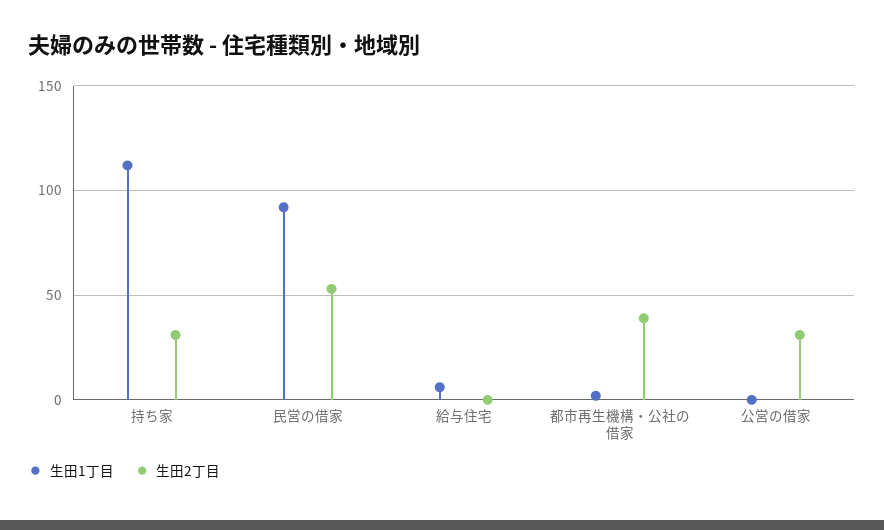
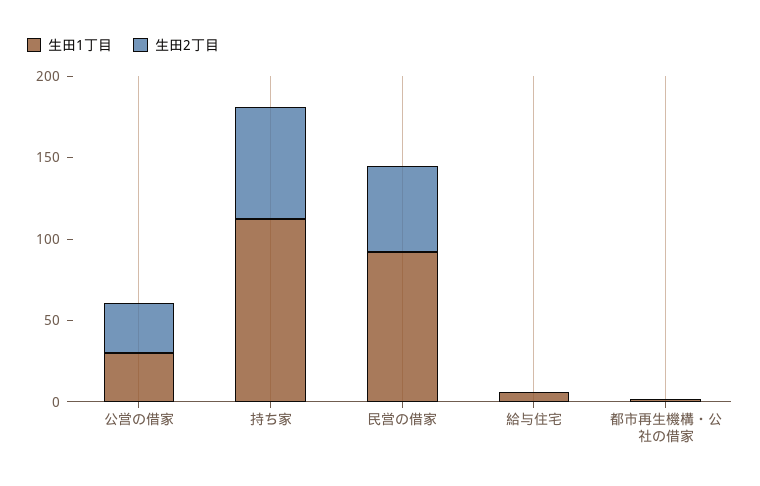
  {
    "生田1丁目": {
      "持ち家": 110,
      "民営の借家": 90,
      "給与住宅": 5,
      "都市再生機構・公社の借家": 0,
-     "公営の借家": 0
+     "公営の借家": 30
    },
    "生田2丁目": {
-     "持ち家": 30,
+     "持ち家": 70,
      "民営の借家": 55,
      "給与住宅": 0,
-     "都市再生機構・公社の借家": 40,
+     "都市再生機構・公社の借家": 0,
      "公営の借家": 30
    }
  }

